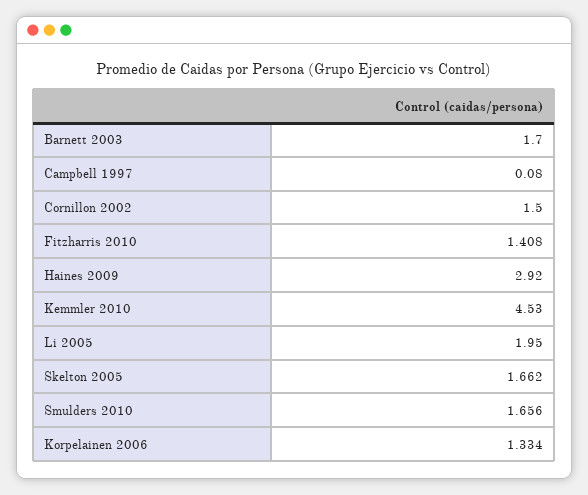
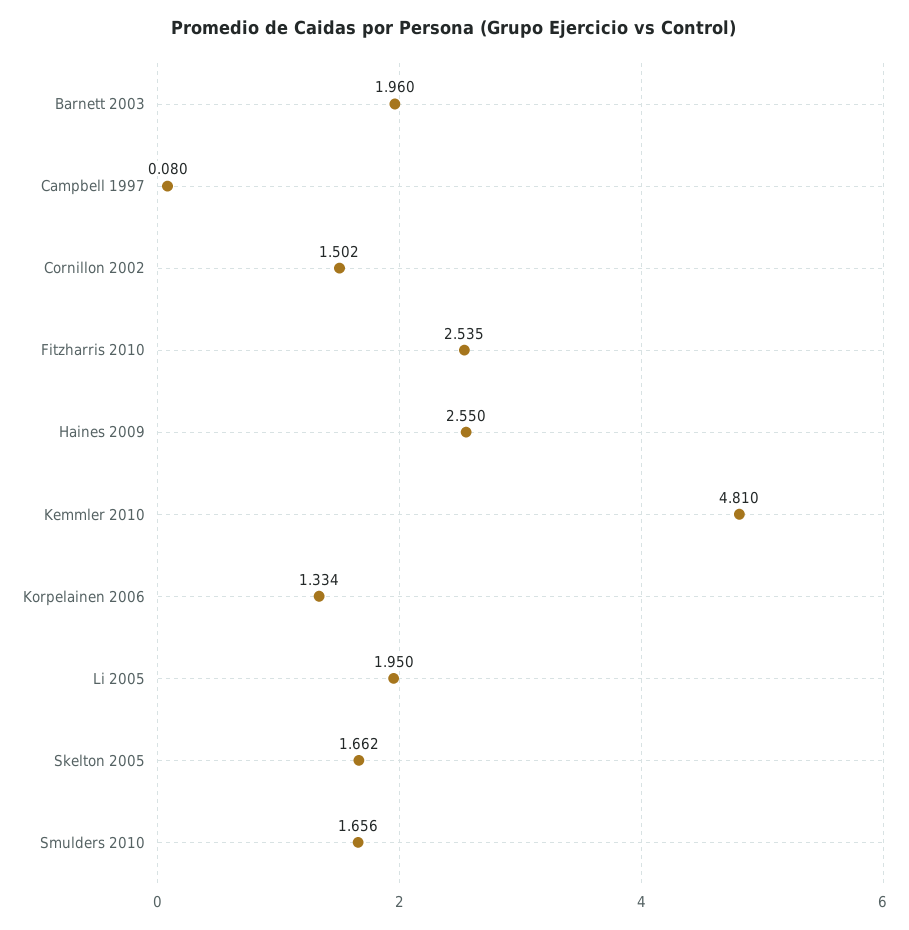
  {
-   "Barnett 2003": 1.7,
+   "Barnett 2003": 1.96,
    "Campbell 1997": 0.08,
-   "Cornillon 2002": 1.5,
+   "Cornillon 2002": 1.502,
-   "Fitzharris 2010": 1.408,
+   "Fitzharris 2010": 2.535,
-   "Haines 2009": 2.92,
+   "Haines 2009": 2.55,
-   "Kemmler 2010": 4.53,
+   "Kemmler 2010": 4.81,
    "Li 2005": 1.95,
    "Skelton 2005": 1.662,
    "Smulders 2010": 1.656,
    "Korpelainen 2006": 1.334
  }

